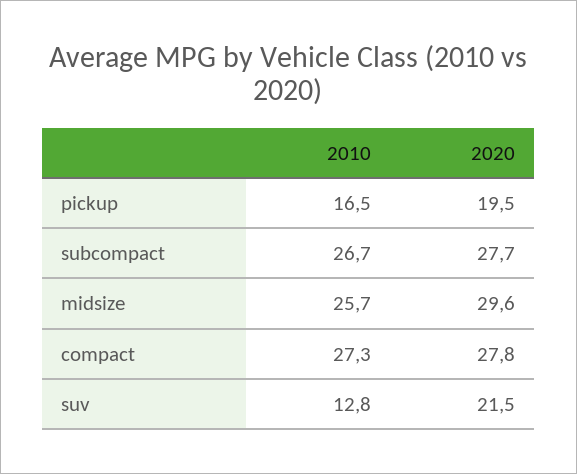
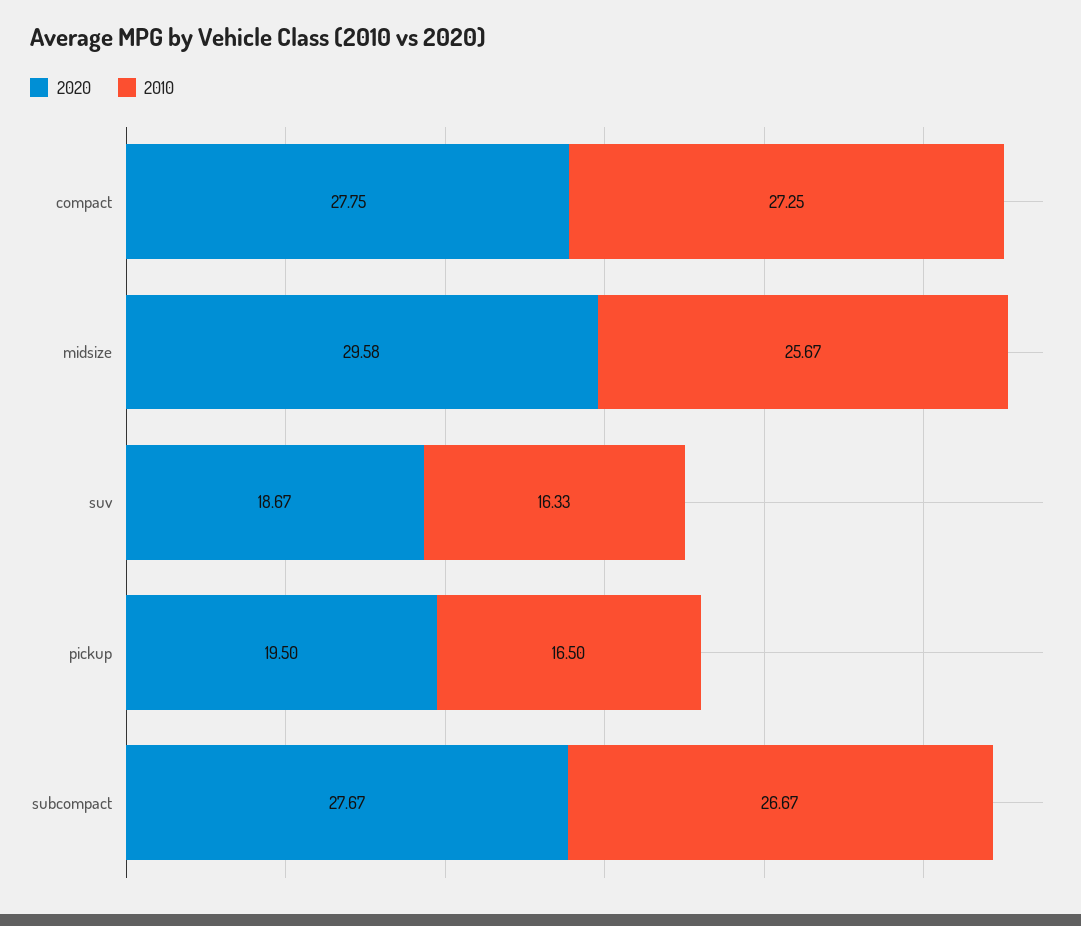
  {
    "2010": {
      "pickup": 16.5,
      "subcompact": 26.67,
      "midsize": 25.67,
      "compact": 27.25,
-     "suv": 12.8
+     "suv": 16.33
    },
    "2020": {
      "pickup": 19.5,
      "subcompact": 27.67,
      "midsize": 29.58,
      "compact": 27.75,
-     "suv": 21.5
+     "suv": 18.67
    }
  }

